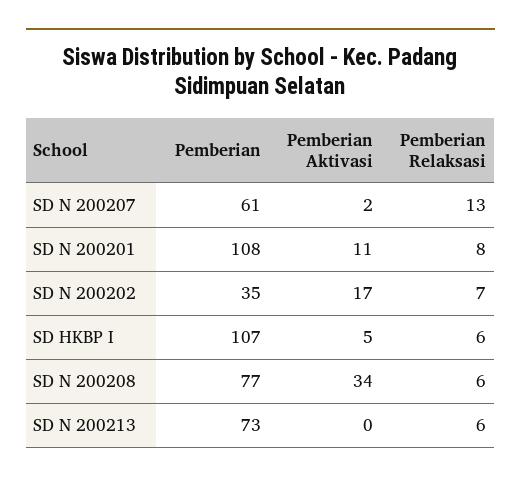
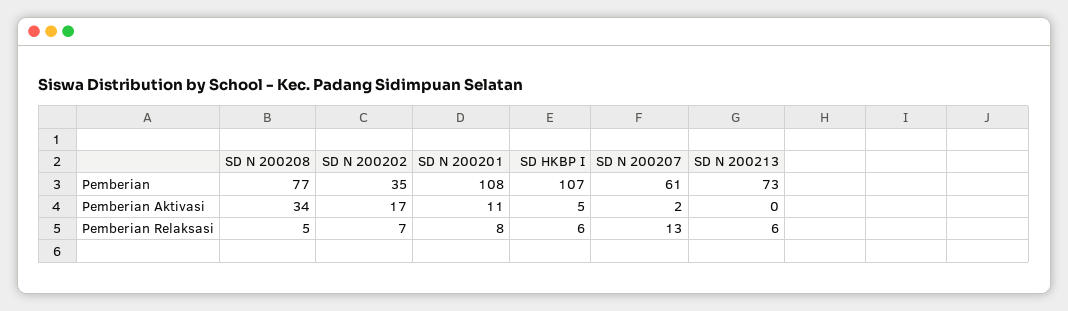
  {
    "Pemberian": {
      "SD N 200207": 61,
      "SD N 200201": 108,
      "SD N 200202": 35,
      "SD HKBP I": 107,
      "SD N 200208": 77,
      "SD N 200213": 73
    },
    "Pemberian Aktivasi": {
      "SD N 200207": 2,
      "SD N 200201": 11,
      "SD N 200202": 17,
      "SD HKBP I": 5,
      "SD N 200208": 34,
      "SD N 200213": 0
    },
    "Pemberian Relaksasi": {
      "SD N 200207": 13,
      "SD N 200201": 8,
      "SD N 200202": 7,
      "SD HKBP I": 6,
-     "SD N 200208": 6,
+     "SD N 200208": 5,
      "SD N 200213": 6
    }
  }

